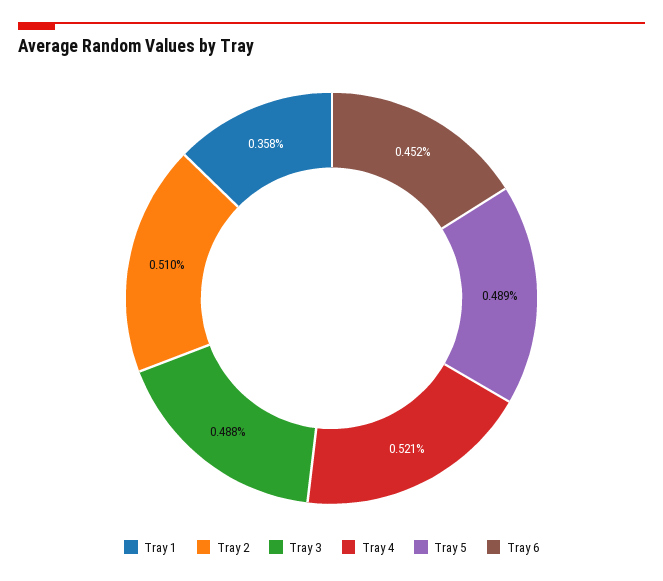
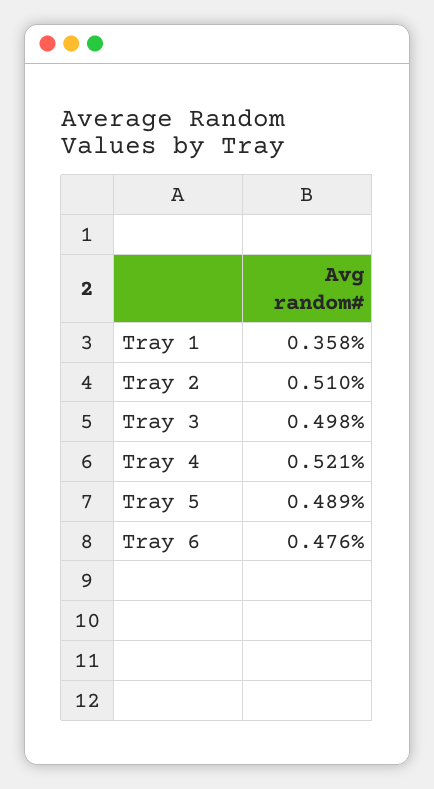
  {
    "Tray 1": 0.358,
    "Tray 2": 0.51,
-   "Tray 3": 0.488,
+   "Tray 3": 0.498,
    "Tray 4": 0.521,
    "Tray 5": 0.489,
-   "Tray 6": 0.452
+   "Tray 6": 0.476
  }

